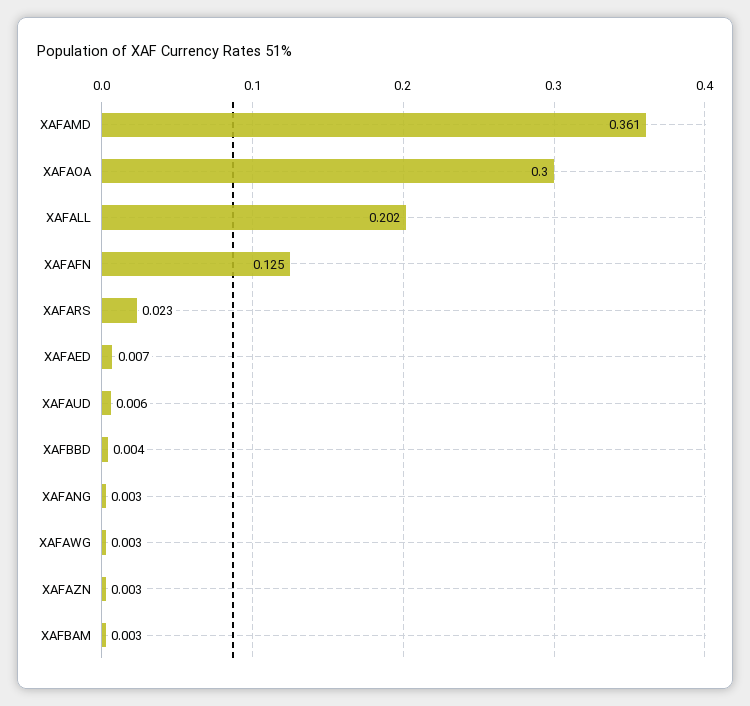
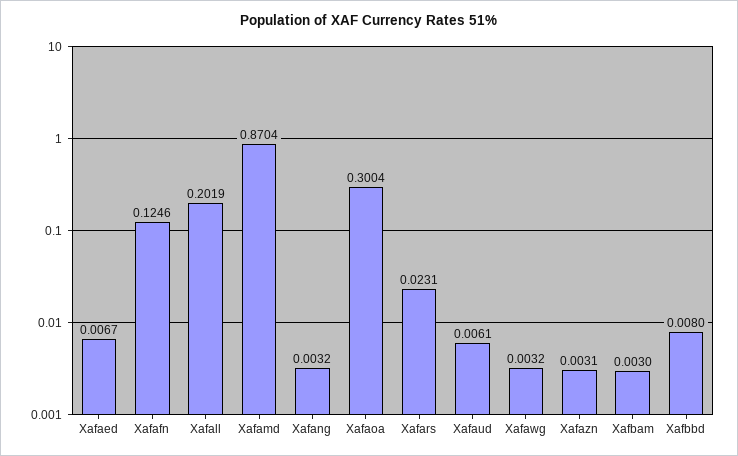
  {
-   "XAFAMD": 0.361,
+   "XAFAMD": 0.8704,
    "XAFAOA": 0.3004,
    "XAFALL": 0.2019,
    "XAFAFN": 0.1246,
    "XAFARS": 0.0231,
    "XAFAED": 0.0067,
    "XAFAUD": 0.0061,
-   "XAFBBD": 0.004,
+   "XAFBBD": 0.008,
    "XAFANG": 0.0032,
    "XAFAWG": 0.0032,
    "XAFAZN": 0.0031,
    "XAFBAM": 0.003
  }

